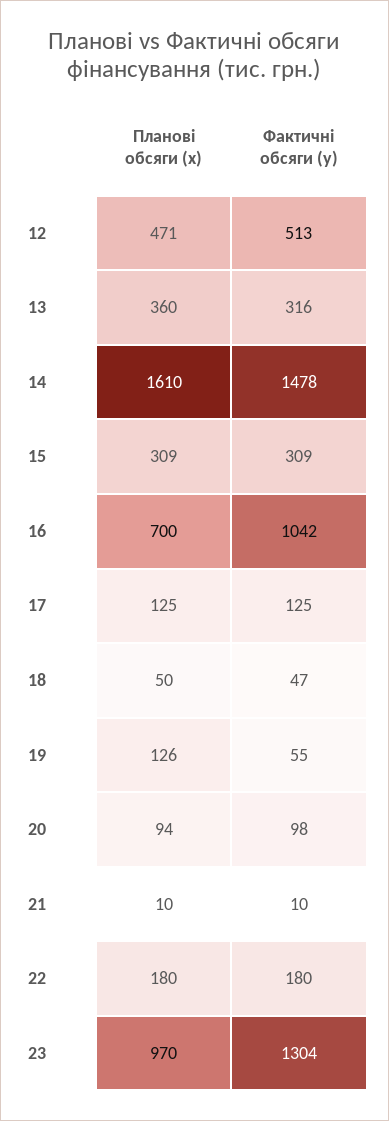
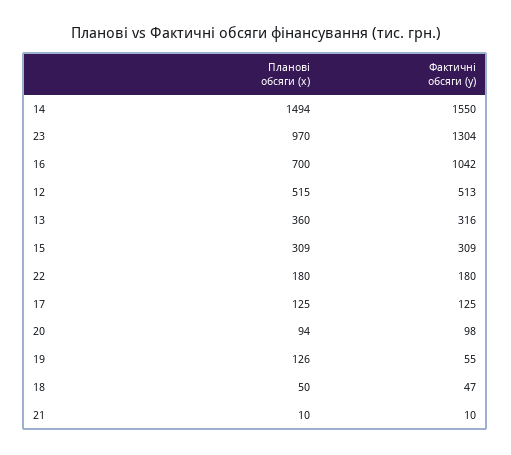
  {
    "Планові обсяги (x)": {
-     "12": 471,
+     "12": 515,
      "13": 360,
-     "14": 1610,
+     "14": 1494,
      "15": 309,
      "16": 700,
      "17": 125,
      "18": 50,
      "19": 126,
      "20": 94,
      "21": 10,
      "22": 180,
      "23": 970
    },
    "Фактичні обсяги (y)": {
      "12": 513,
      "13": 316,
-     "14": 1478,
+     "14": 1550,
      "15": 309,
      "16": 1042,
      "17": 125,
      "18": 47,
      "19": 55,
      "20": 98,
      "21": 10,
      "22": 180,
      "23": 1304
    }
  }

